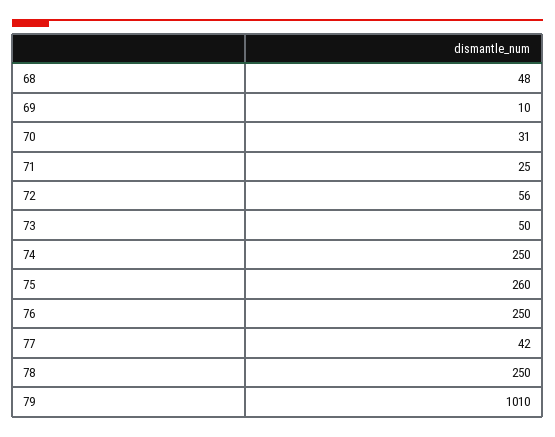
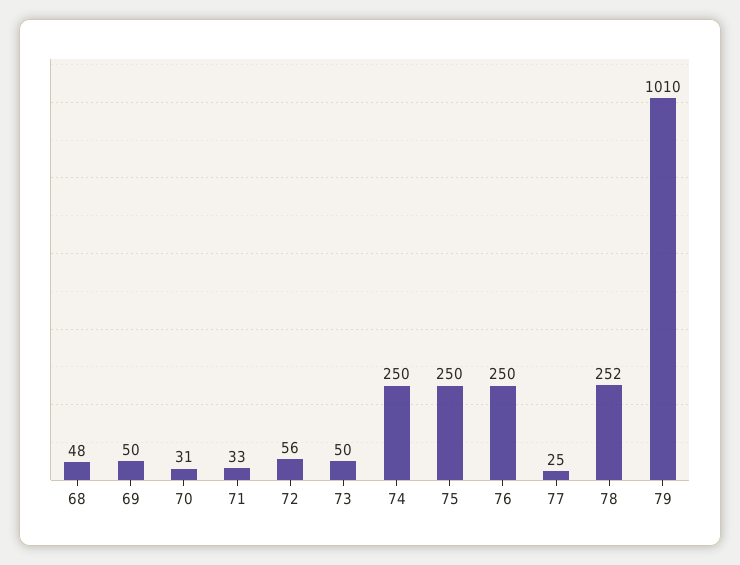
  {
    "68": 48,
-   "69": 10,
+   "69": 50,
    "70": 31,
-   "71": 25,
+   "71": 33,
    "72": 56,
    "73": 50,
    "74": 250,
-   "75": 260,
+   "75": 250,
    "76": 250,
-   "77": 42,
+   "77": 25,
-   "78": 250,
+   "78": 252,
    "79": 1010
  }

